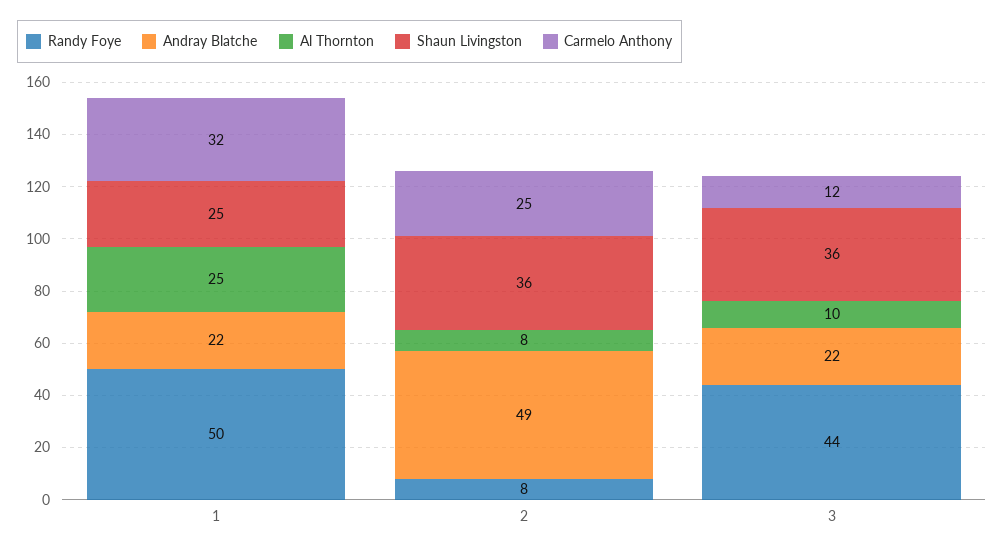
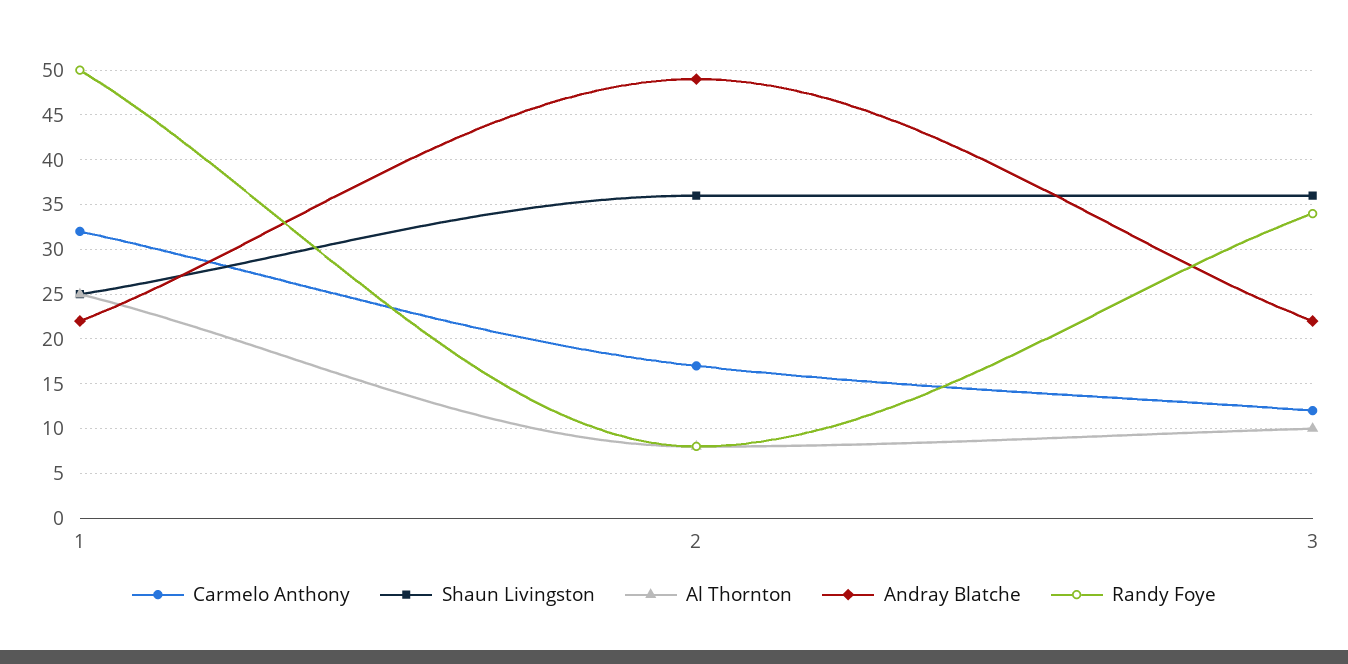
  {
    "Randy Foye": {
      "1": 50,
      "2": 8,
-     "3": 44
+     "3": 34
    },
    "Andray Blatche": {
      "1": 22,
      "2": 49,
      "3": 22
    },
    "Al Thornton": {
      "1": 25,
      "2": 8,
      "3": 10
    },
    "Shaun Livingston": {
      "1": 25,
      "2": 36,
      "3": 36
    },
    "Carmelo Anthony": {
      "1": 32,
-     "2": 25,
+     "2": 17,
      "3": 12
    }
  }

